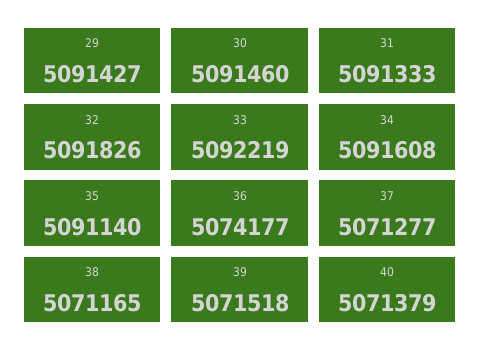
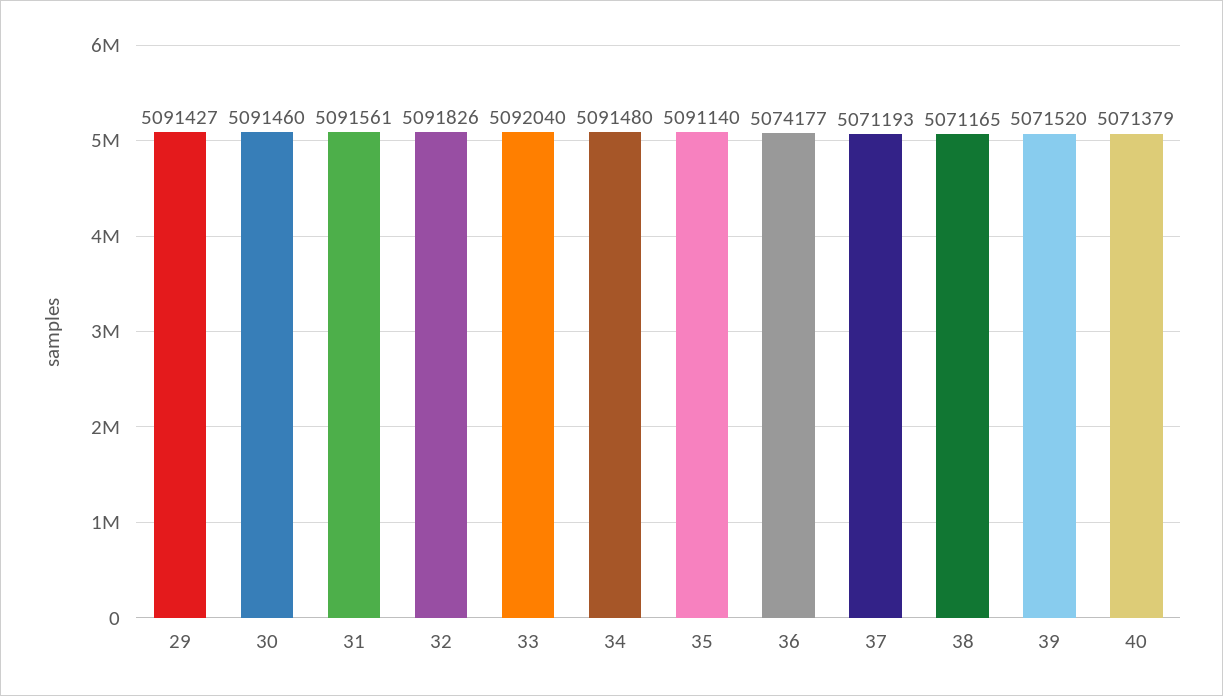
  {
    "29": 5091427,
    "30": 5091460,
-   "31": 5091333,
+   "31": 5091561,
    "32": 5091826,
-   "33": 5092219,
+   "33": 5092040,
-   "34": 5091608,
+   "34": 5091480,
    "35": 5091140,
    "36": 5074177,
-   "37": 5071277,
+   "37": 5071193,
    "38": 5071165,
-   "39": 5071518,
+   "39": 5071520,
    "40": 5071379
  }

